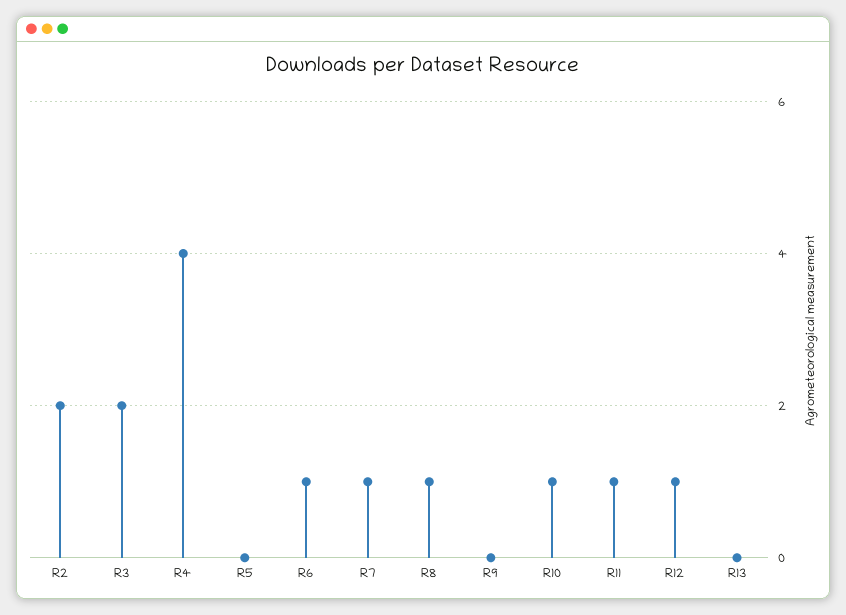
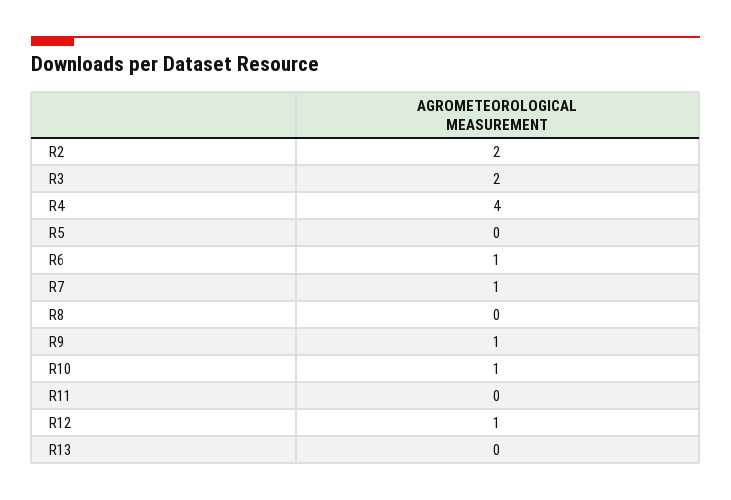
  {
    "R2": 2,
    "R3": 2,
    "R4": 4,
    "R5": 0,
    "R6": 1,
    "R7": 1,
-   "R8": 1,
+   "R8": 0,
-   "R9": 0,
+   "R9": 1,
    "R10": 1,
-   "R11": 1,
+   "R11": 0,
    "R12": 1,
    "R13": 0
  }

